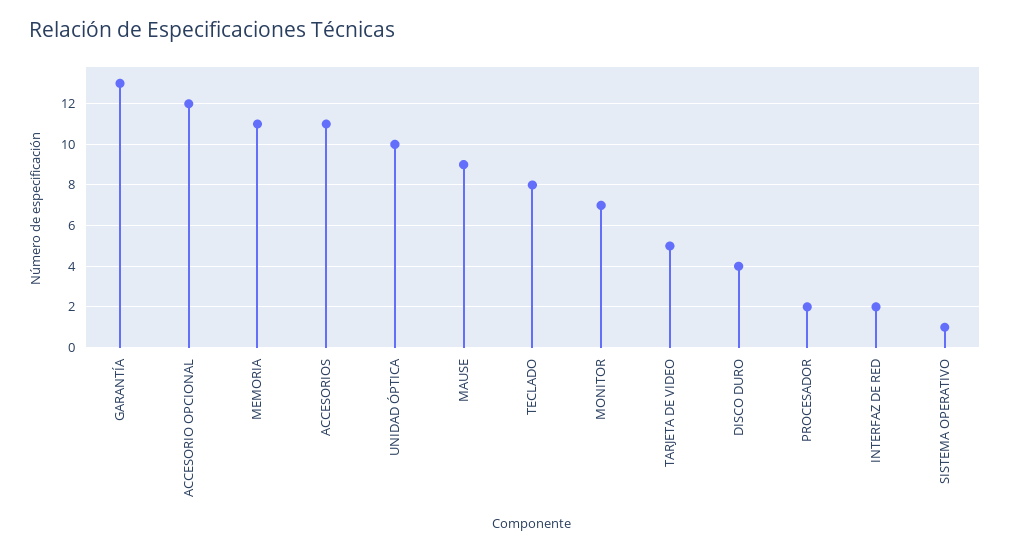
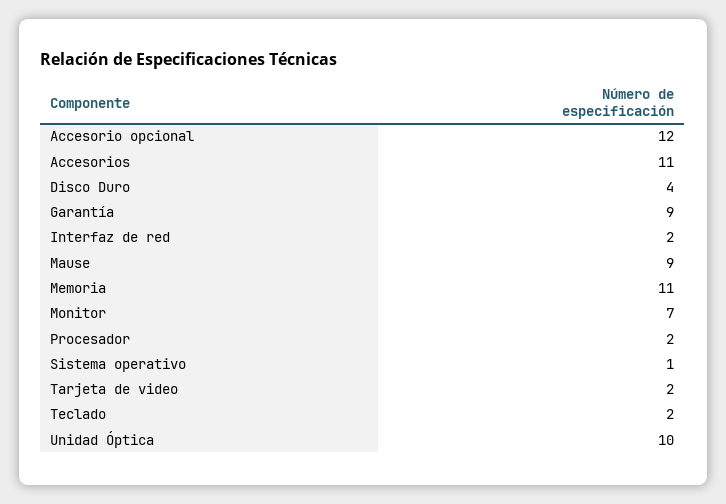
  {
-   "GARANTÍA": 13,
+   "GARANTÍA": 9,
    "ACCESORIO OPCIONAL": 12,
    "MEMORIA": 11,
    "ACCESORIOS": 11,
    "UNIDAD ÓPTICA": 10,
    "MAUSE": 9,
-   "TECLADO": 8,
+   "TECLADO": 2,
    "MONITOR": 7,
-   "TARJETA DE VIDEO": 5,
+   "TARJETA DE VIDEO": 2,
    "DISCO DURO": 4,
    "PROCESADOR": 2,
    "INTERFAZ DE RED": 2,
    "SISTEMA OPERATIVO": 1
  }

